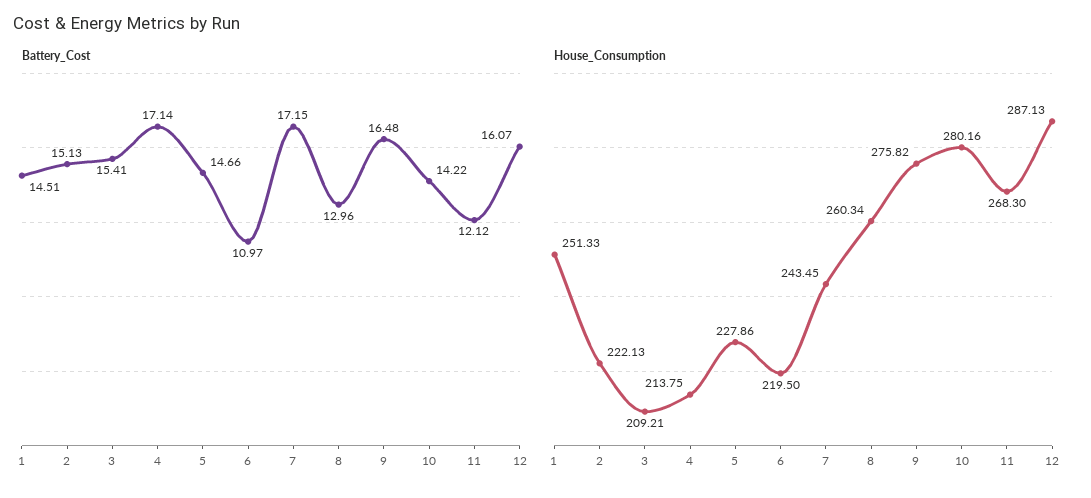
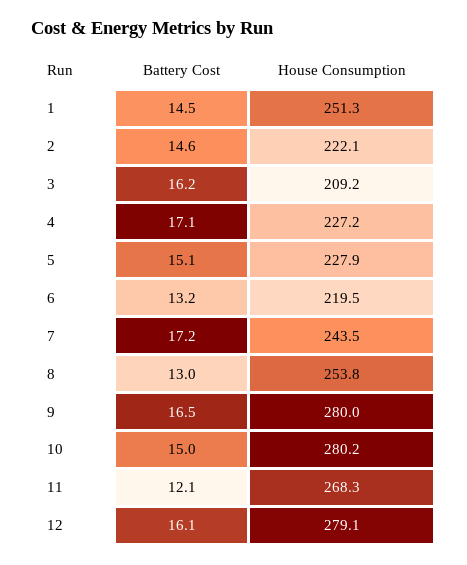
  {
    "Battery_Cost": {
      "1": 14.51,
-     "2": 15.13,
+     "2": 14.6,
-     "3": 15.41,
+     "3": 16.2,
      "4": 17.14,
-     "5": 14.66,
+     "5": 15.1,
-     "6": 10.97,
+     "6": 13.2,
      "7": 17.15,
      "8": 12.96,
      "9": 16.48,
-     "10": 14.22,
+     "10": 15,
      "11": 12.12,
      "12": 16.07
    },
    "House_Consumption": {
      "1": 251.33,
      "2": 222.13,
      "3": 209.21,
-     "4": 213.75,
+     "4": 227.2,
      "5": 227.86,
      "6": 219.5,
      "7": 243.45,
-     "8": 260.34,
+     "8": 253.8,
-     "9": 275.82,
+     "9": 280,
      "10": 280.16,
      "11": 268.3,
-     "12": 287.13
+     "12": 279.1
    }
  }

